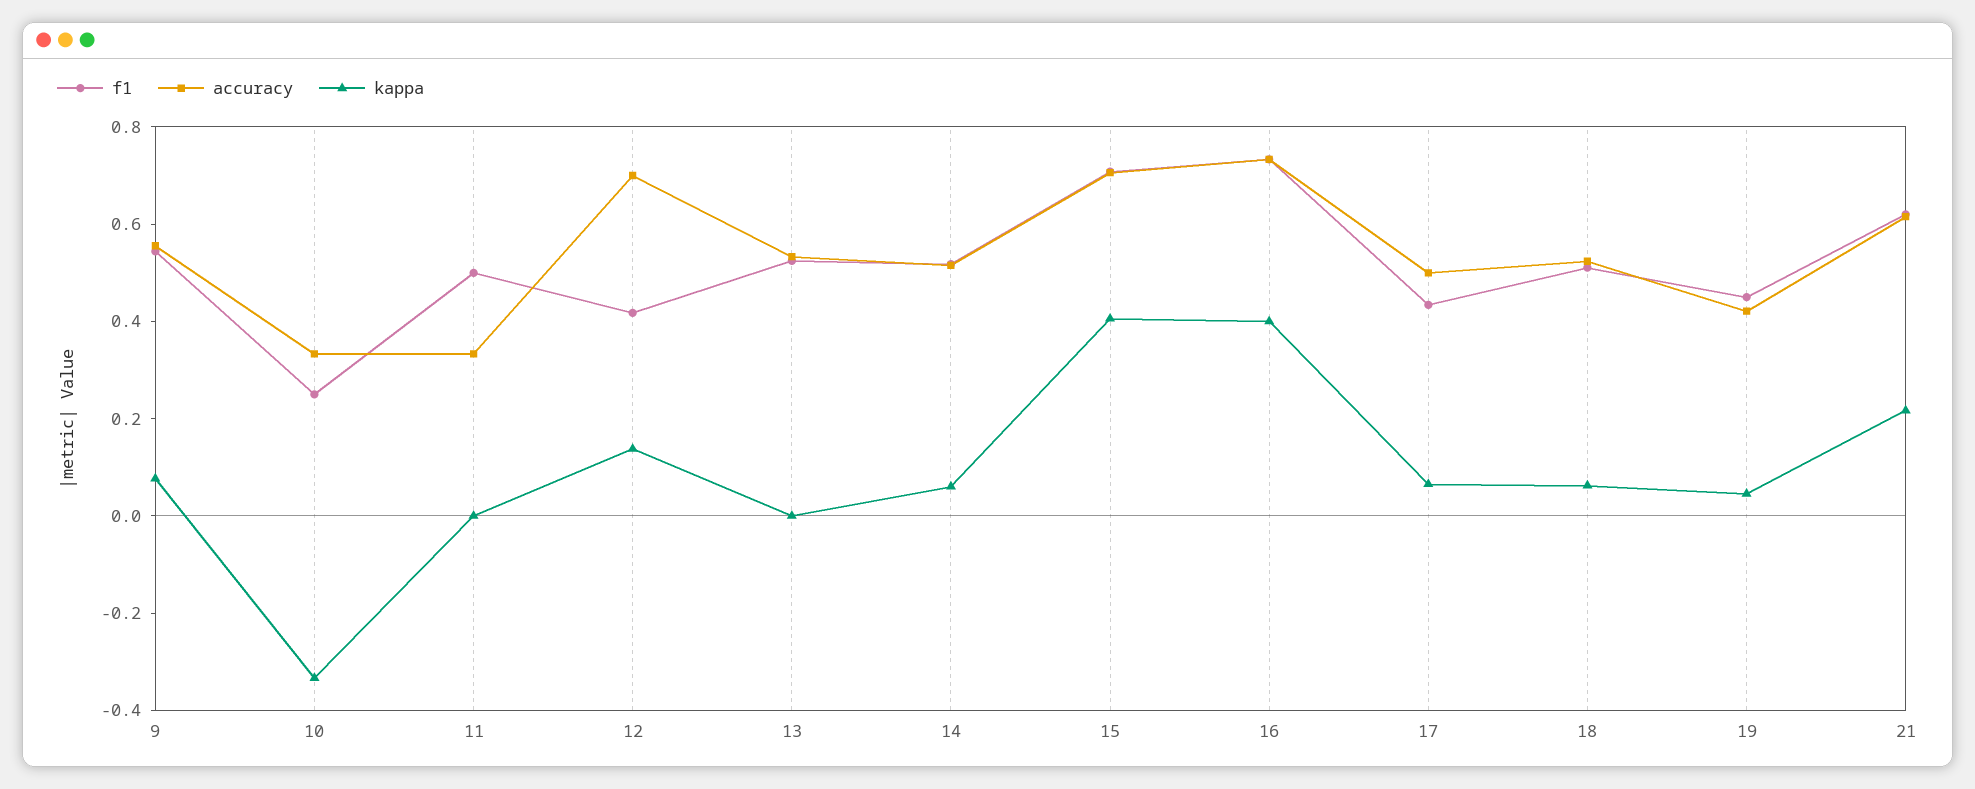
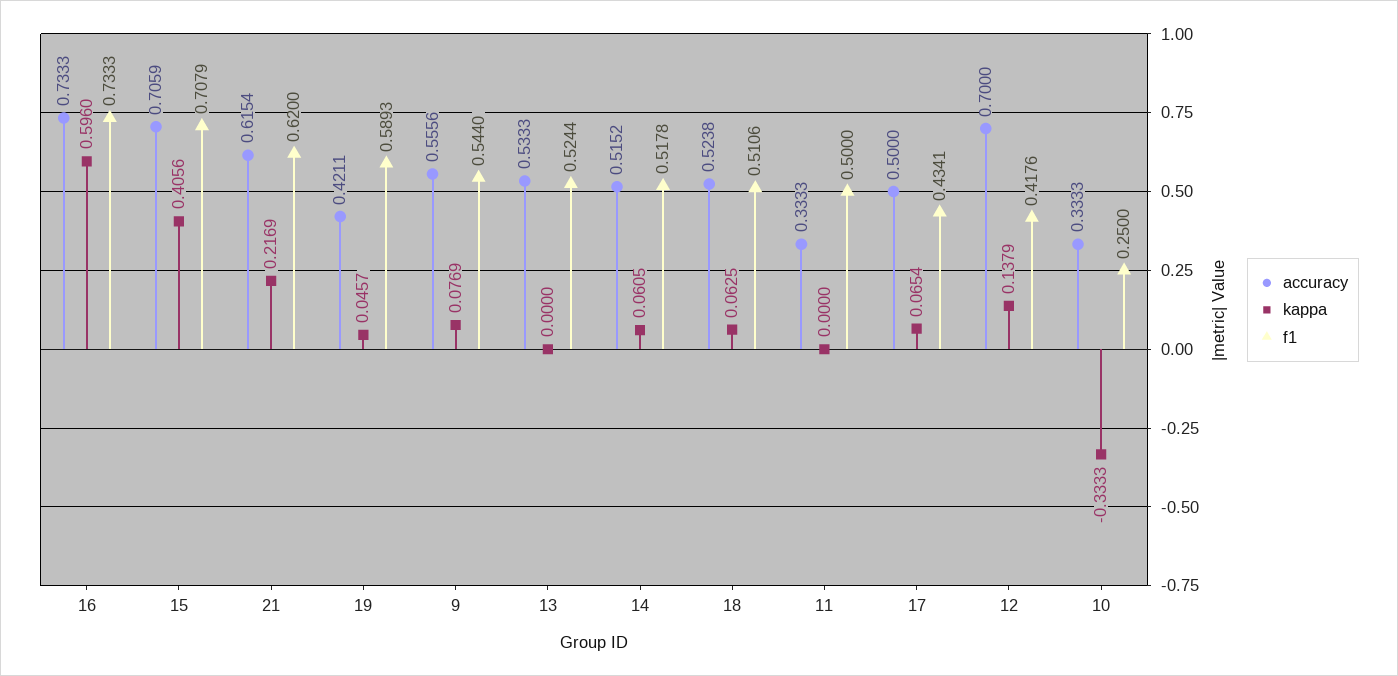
  {
    "f1": {
      "9": 0.544,
      "10": 0.25,
      "11": 0.5,
      "12": 0.4176,
      "13": 0.5244,
      "14": 0.5178,
      "15": 0.7079,
      "16": 0.7333,
      "17": 0.4341,
      "18": 0.5106,
-     "19": 0.45,
+     "19": 0.5893,
      "21": 0.62
    },
    "accuracy": {
      "9": 0.5556,
      "10": 0.3333,
      "11": 0.3333,
      "12": 0.7,
      "13": 0.5333,
      "14": 0.5152,
      "15": 0.7059,
      "16": 0.7333,
      "17": 0.5,
      "18": 0.5238,
      "19": 0.4211,
      "21": 0.6154
    },
    "kappa": {
      "9": 0.0769,
      "10": -0.3333,
      "11": 0,
      "12": 0.1379,
      "13": 0,
      "14": 0.0605,
      "15": 0.4056,
-     "16": 0.4,
+     "16": 0.596,
      "17": 0.0654,
      "18": 0.0625,
      "19": 0.0457,
      "21": 0.2169
    }
  }

